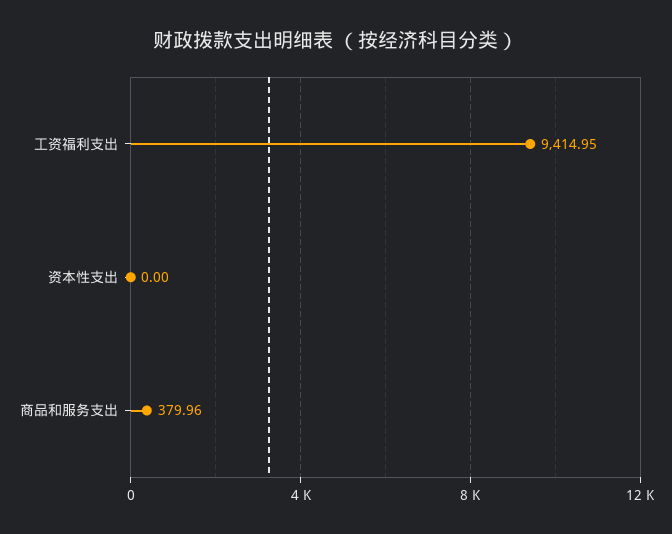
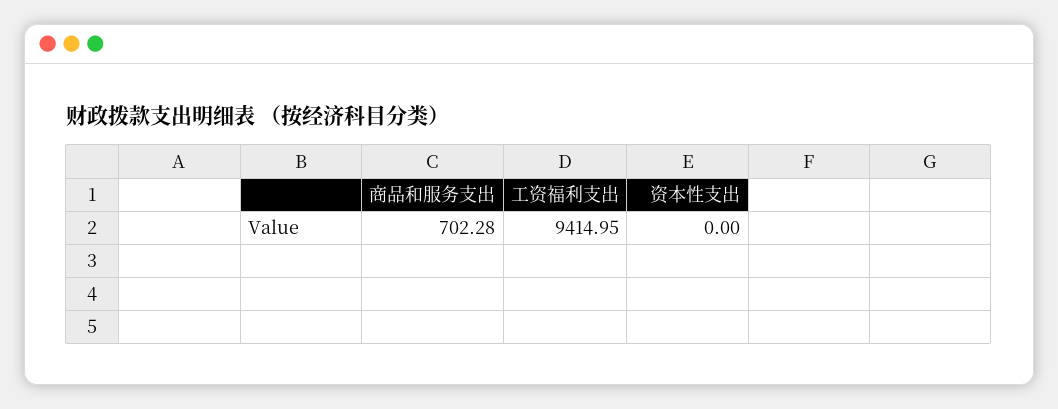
  {
    "工资福利支出": 9414.95,
    "资本性支出": 0,
-   "商品和服务支出": 379.96
+   "商品和服务支出": 702.28
  }

